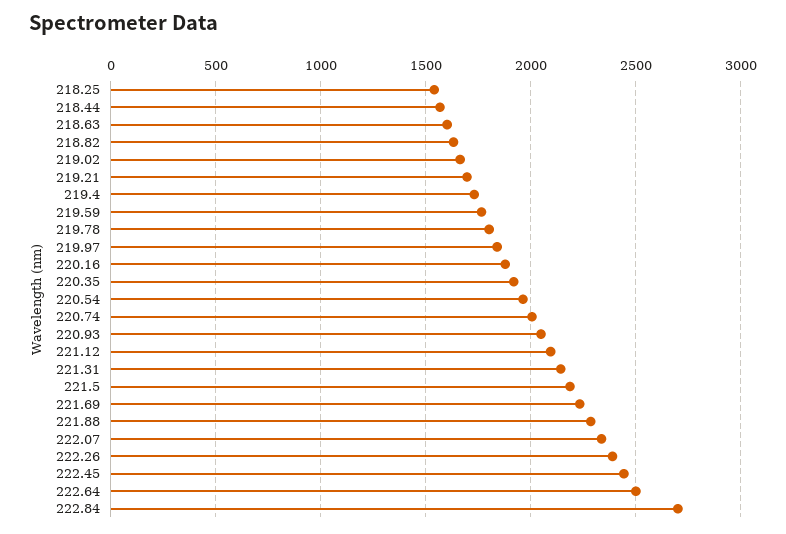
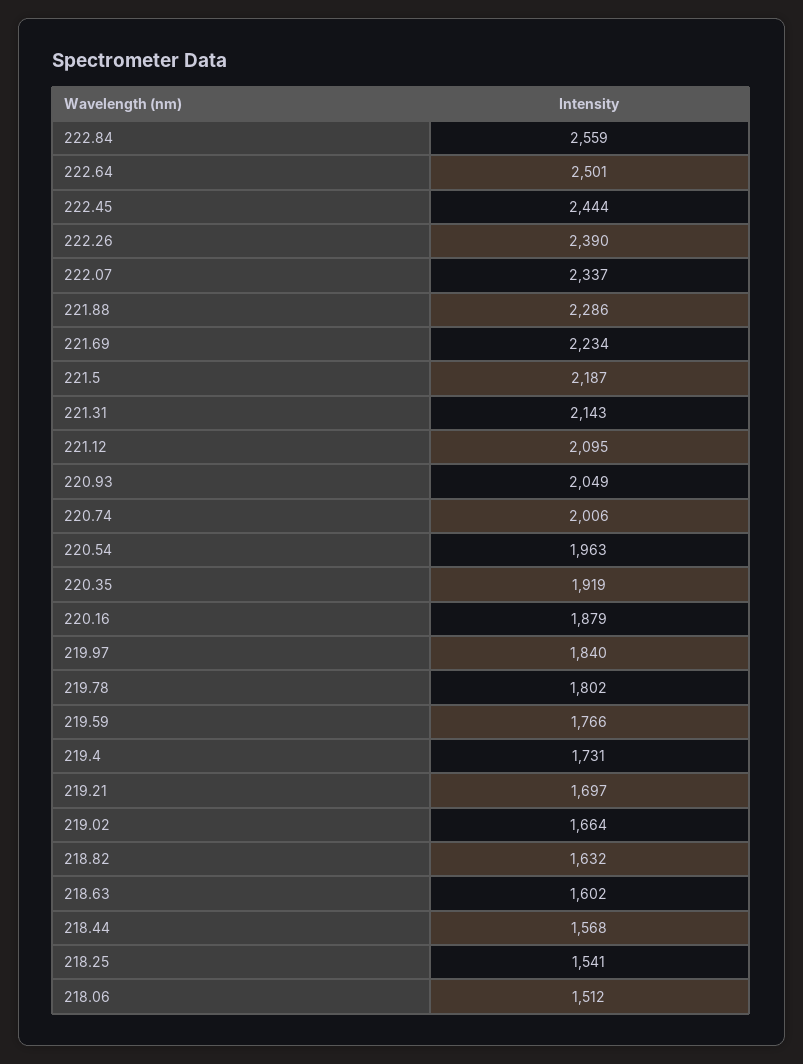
  {
    "218.25": 1541,
    "218.44": 1568,
    "218.63": 1602,
    "218.82": 1632,
    "219.02": 1664,
    "219.21": 1697,
    "219.4": 1731,
    "219.59": 1766,
    "219.78": 1802,
    "219.97": 1840,
    "220.16": 1879,
    "220.35": 1919,
    "220.54": 1963,
    "220.74": 2006,
    "220.93": 2049,
    "221.12": 2095,
    "221.31": 2143,
    "221.5": 2187,
    "221.69": 2234,
    "221.88": 2286,
    "222.07": 2337,
    "222.26": 2390,
    "222.45": 2444,
    "222.64": 2501,
-   "222.84": 2700
+   "222.84": 2559,
+   "218.06": 1512
  }

